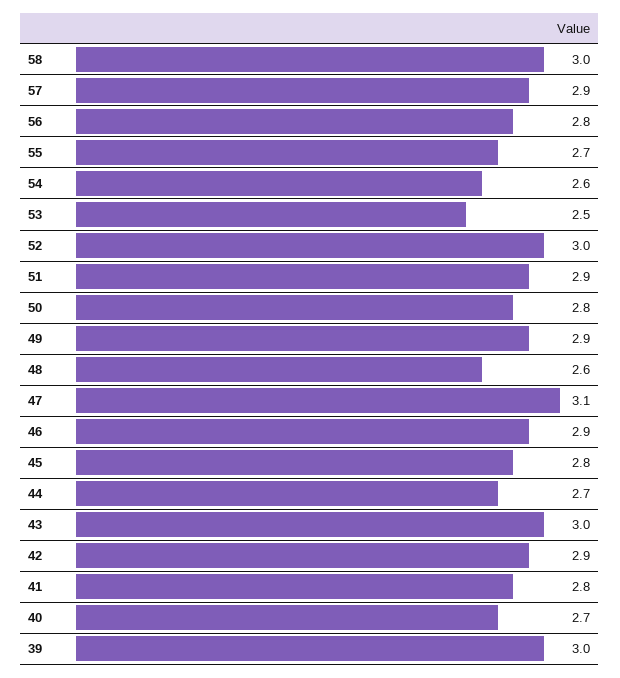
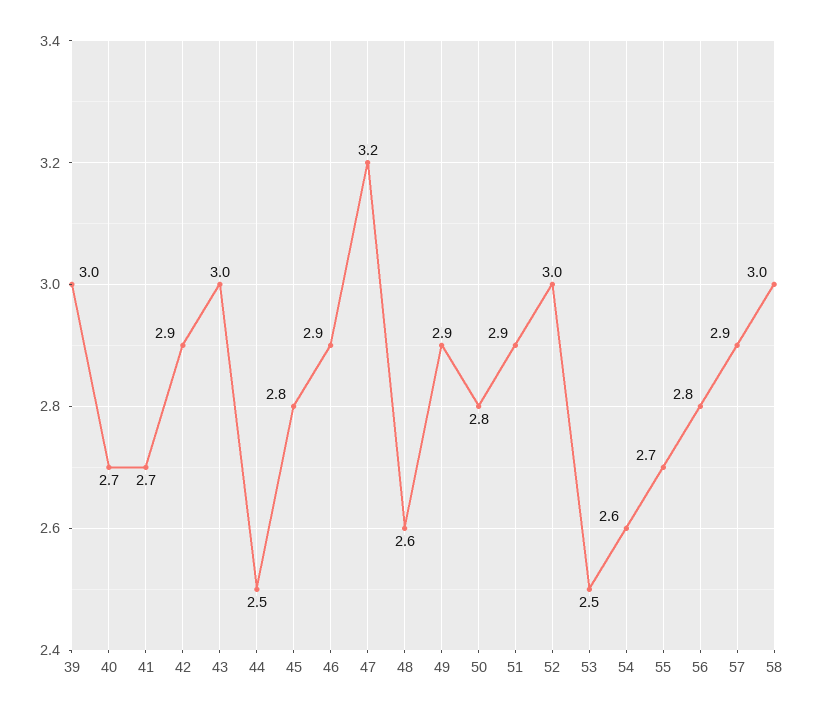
  {
    "58": 3,
    "57": 2.9,
    "56": 2.8,
    "55": 2.7,
    "54": 2.6,
    "53": 2.5,
    "52": 3,
    "51": 2.9,
    "50": 2.8,
    "49": 2.9,
    "48": 2.6,
-   "47": 3.1,
+   "47": 3.2,
    "46": 2.9,
    "45": 2.8,
-   "44": 2.7,
+   "44": 2.5,
    "43": 3,
    "42": 2.9,
-   "41": 2.8,
+   "41": 2.7,
    "40": 2.7,
    "39": 3
  }

